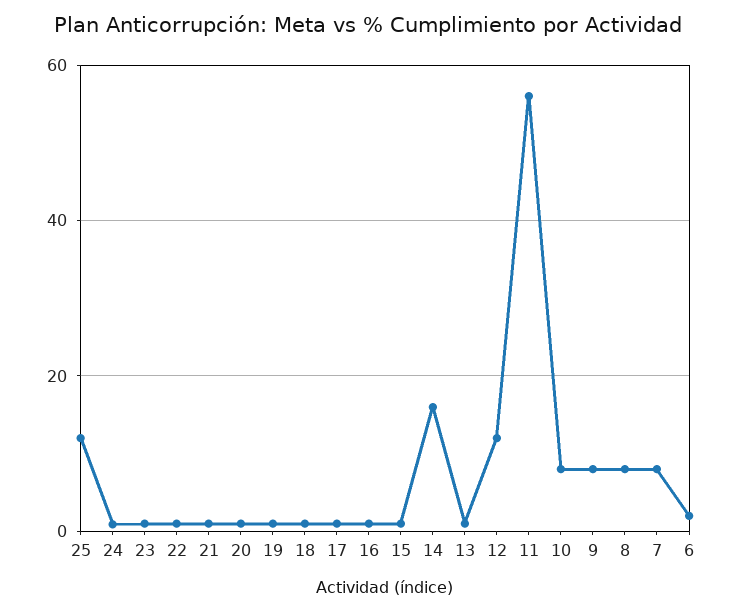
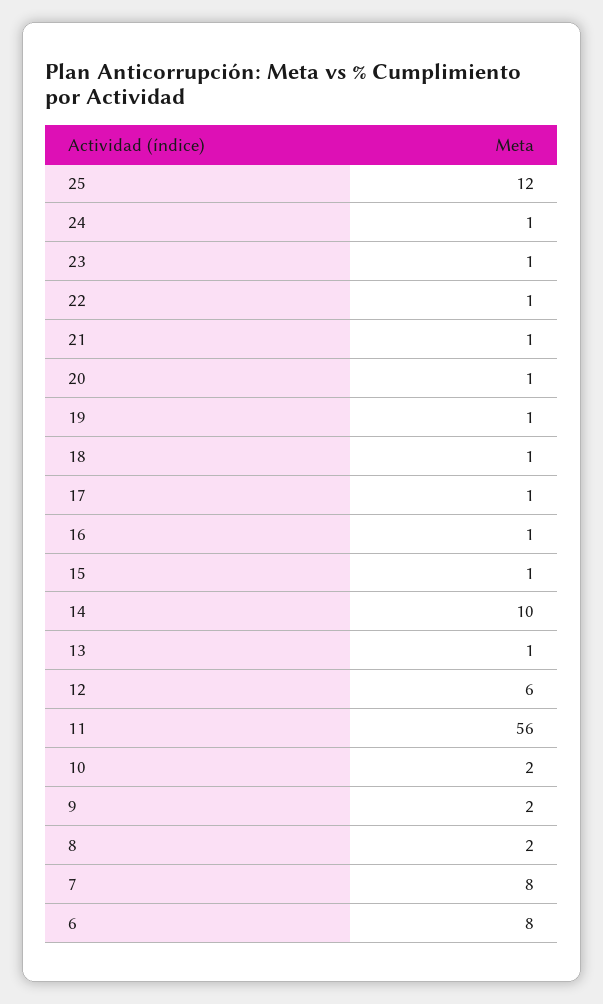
  {
    "25": 12,
    "24": 1,
    "23": 1,
    "22": 1,
    "21": 1,
    "20": 1,
    "19": 1,
    "18": 1,
    "17": 1,
    "16": 1,
    "15": 1,
-   "14": 16,
+   "14": 10,
    "13": 1,
-   "12": 12,
+   "12": 6,
    "11": 56,
-   "10": 8,
+   "10": 2,
-   "9": 8,
+   "9": 2,
-   "8": 8,
+   "8": 2,
    "7": 8,
-   "6": 2
+   "6": 8
  }

